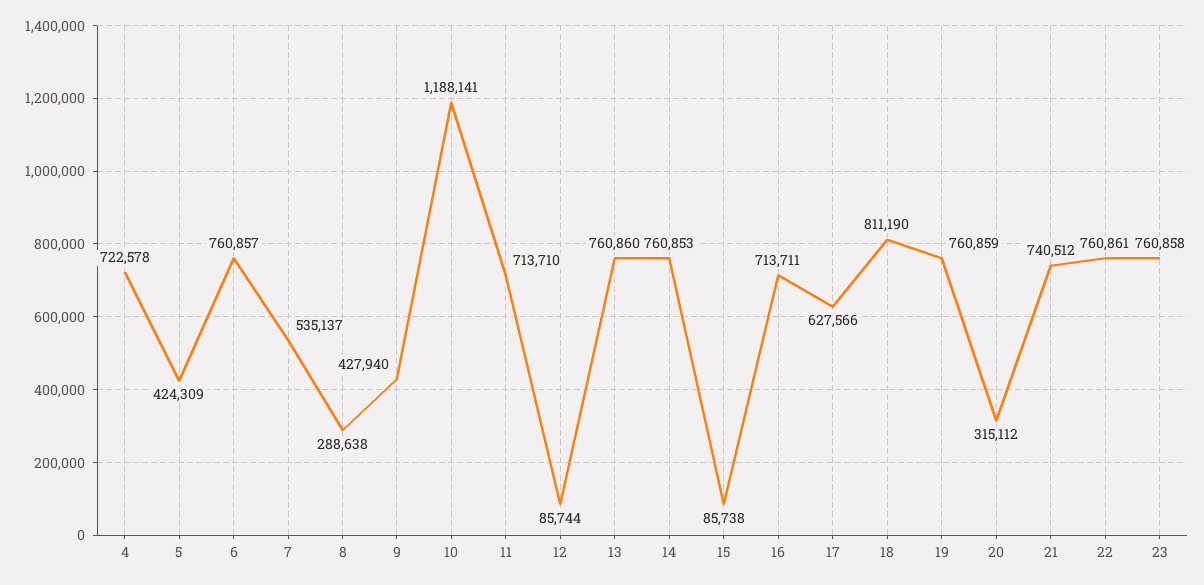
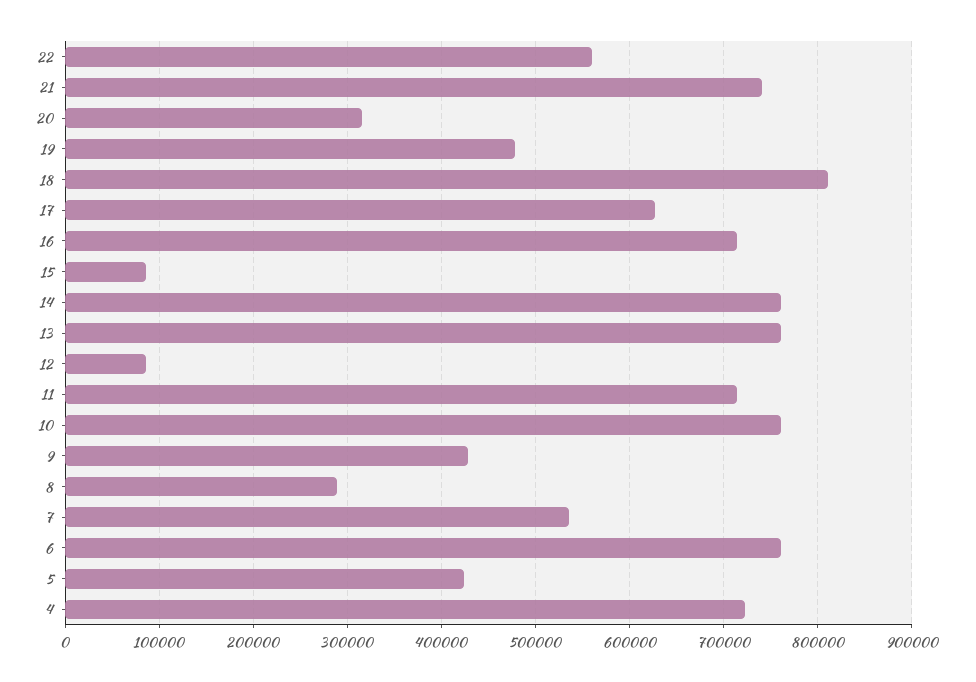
  {
    "4": 722578,
    "5": 424309,
    "6": 760857,
    "7": 535137,
    "8": 288638,
    "9": 427940,
-   "10": 1188141,
+   "10": 760000,
    "11": 713710,
    "12": 85744,
    "13": 760860,
    "14": 760853,
    "15": 85738,
    "16": 713711,
    "17": 627566,
    "18": 811190,
-   "19": 760859,
+   "19": 480000,
    "20": 315112,
    "21": 740512,
-   "22": 760861,
+   "22": 560000
-   "23": 760858
  }

